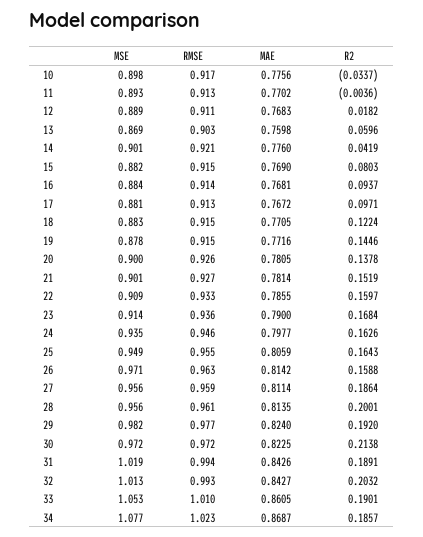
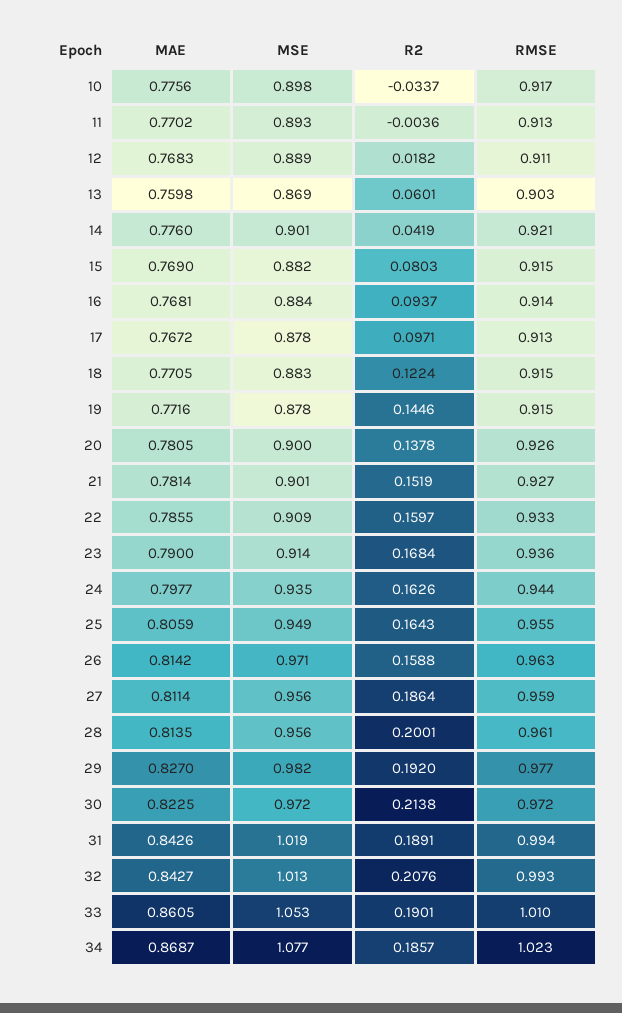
  {
    "MSE": {
      "10": 0.898,
      "11": 0.893,
      "12": 0.889,
      "13": 0.869,
      "14": 0.901,
      "15": 0.882,
      "16": 0.884,
-     "17": 0.881,
+     "17": 0.878,
      "18": 0.883,
      "19": 0.878,
      "20": 0.9,
      "21": 0.901,
      "22": 0.909,
      "23": 0.914,
      "24": 0.935,
      "25": 0.949,
      "26": 0.971,
      "27": 0.956,
      "28": 0.956,
      "29": 0.982,
      "30": 0.972,
      "31": 1.019,
      "32": 1.013,
      "33": 1.053,
      "34": 1.077
    },
    "RMSE": {
      "10": 0.917,
      "11": 0.913,
      "12": 0.911,
      "13": 0.903,
      "14": 0.921,
      "15": 0.915,
      "16": 0.914,
      "17": 0.913,
      "18": 0.915,
      "19": 0.915,
      "20": 0.926,
      "21": 0.927,
      "22": 0.933,
      "23": 0.936,
-     "24": 0.946,
+     "24": 0.944,
      "25": 0.955,
      "26": 0.963,
      "27": 0.959,
      "28": 0.961,
      "29": 0.977,
      "30": 0.972,
      "31": 0.994,
      "32": 0.993,
      "33": 1.01,
      "34": 1.023
    },
    "MAE": {
      "10": 0.7756,
      "11": 0.7702,
      "12": 0.7683,
      "13": 0.7598,
      "14": 0.776,
      "15": 0.769,
      "16": 0.7681,
      "17": 0.7672,
      "18": 0.7705,
      "19": 0.7716,
      "20": 0.7805,
      "21": 0.7814,
      "22": 0.7855,
      "23": 0.79,
      "24": 0.7977,
      "25": 0.8059,
      "26": 0.8142,
      "27": 0.8114,
      "28": 0.8135,
-     "29": 0.824,
+     "29": 0.827,
      "30": 0.8225,
      "31": 0.8426,
      "32": 0.8427,
      "33": 0.8605,
      "34": 0.8687
    },
    "R2": {
      "10": -0.0337,
      "11": -0.0036,
      "12": 0.0182,
-     "13": 0.0596,
+     "13": 0.0601,
      "14": 0.0419,
      "15": 0.0803,
      "16": 0.0937,
      "17": 0.0971,
      "18": 0.1224,
      "19": 0.1446,
      "20": 0.1378,
      "21": 0.1519,
      "22": 0.1597,
      "23": 0.1684,
      "24": 0.1626,
      "25": 0.1643,
      "26": 0.1588,
      "27": 0.1864,
      "28": 0.2001,
      "29": 0.192,
      "30": 0.2138,
      "31": 0.1891,
-     "32": 0.2032,
+     "32": 0.2076,
      "33": 0.1901,
      "34": 0.1857
    }
  }

